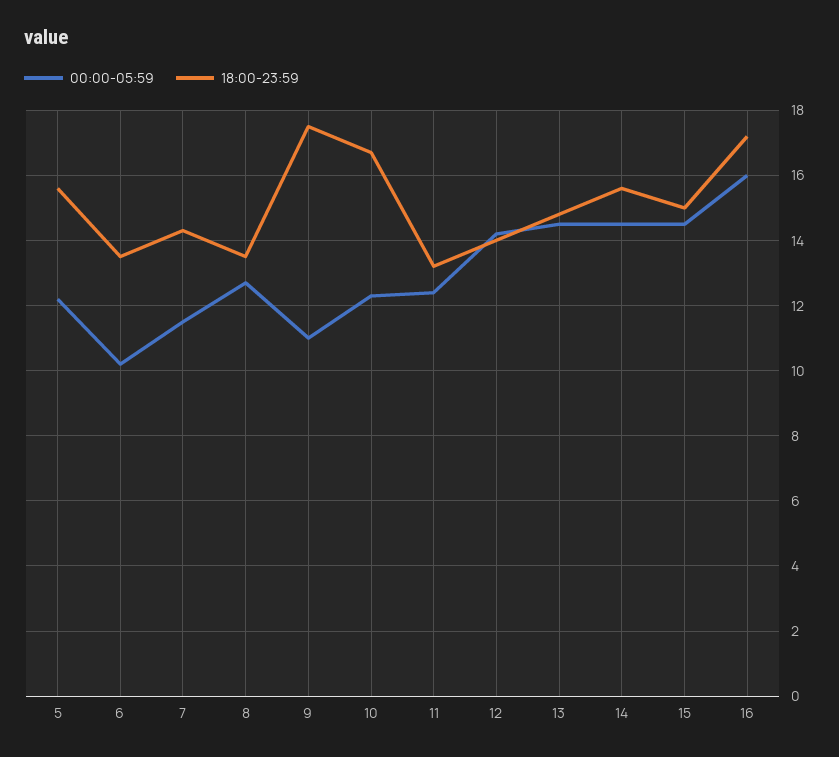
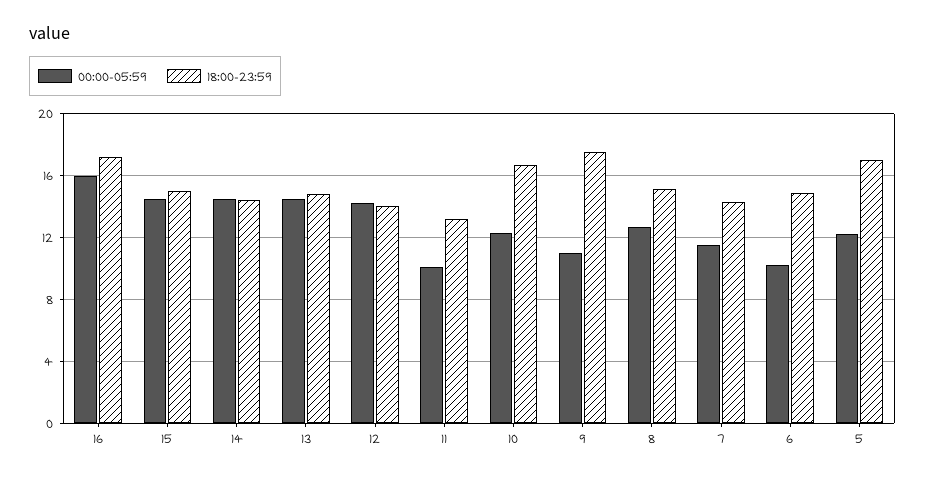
  {
    "00:00-05:59": {
      "5": 12,
      "6": 10,
      "7": 11.5,
      "8": 12.5,
      "9": 11,
      "10": 12.5,
-     "11": 12.5,
+     "11": 10,
      "12": 14,
      "13": 14.5,
      "14": 14.5,
      "15": 14.5,
      "16": 16
    },
    "18:00-23:59": {
-     "5": 15.5,
+     "5": 17,
-     "6": 13.5,
+     "6": 15,
      "7": 14.5,
-     "8": 13.5,
+     "8": 15,
      "9": 17.5,
      "10": 16.5,
      "11": 13,
      "12": 14,
      "13": 15,
-     "14": 15.5,
+     "14": 14.5,
      "15": 15,
      "16": 17
    }
  }

